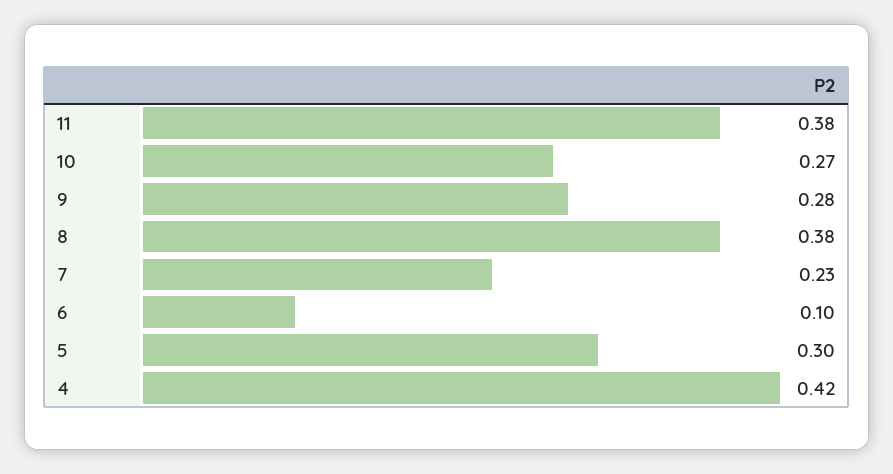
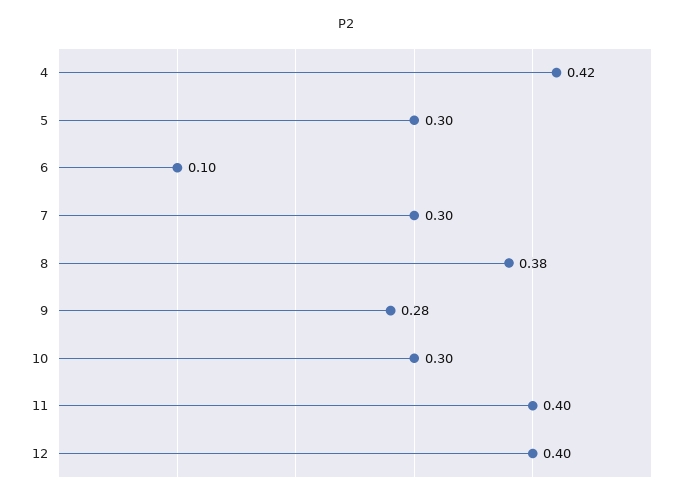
  {
-   "11": 0.38,
+   "11": 0.4,
-   "10": 0.27,
+   "10": 0.3,
    "9": 0.28,
    "8": 0.38,
-   "7": 0.23,
+   "7": 0.3,
    "6": 0.1,
    "5": 0.3,
-   "4": 0.42
+   "4": 0.42,
+   "12": 0.4
  }

